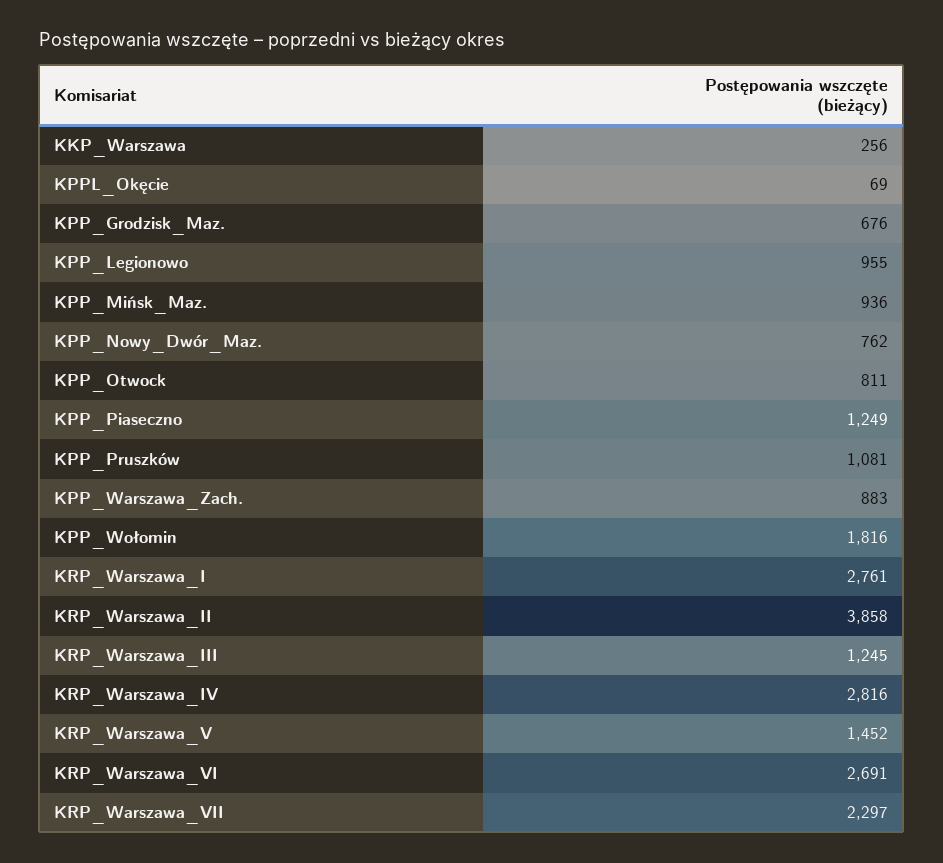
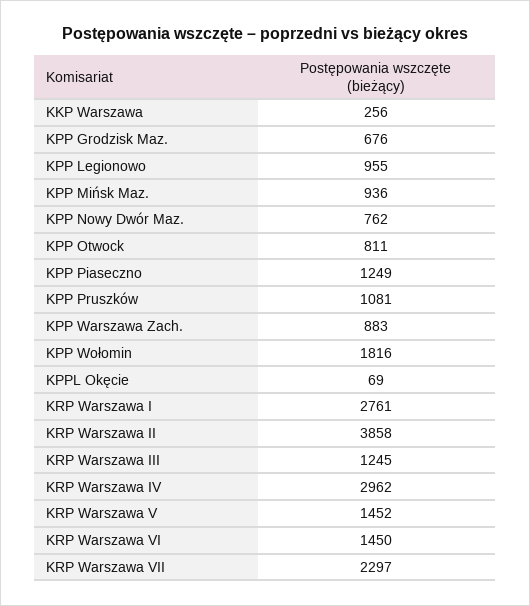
  {
    "KKP_Warszawa": 256,
    "KPPL_Okęcie": 69,
    "KPP_Grodzisk_Maz.": 676,
    "KPP_Legionowo": 955,
    "KPP_Mińsk_Maz.": 936,
    "KPP_Nowy_Dwór_Maz.": 762,
    "KPP_Otwock": 811,
    "KPP_Piaseczno": 1249,
    "KPP_Pruszków": 1081,
    "KPP_Warszawa_Zach.": 883,
    "KPP_Wołomin": 1816,
    "KRP_Warszawa_I": 2761,
    "KRP_Warszawa_II": 3858,
    "KRP_Warszawa_III": 1245,
-   "KRP_Warszawa_IV": 2816,
+   "KRP_Warszawa_IV": 2962,
    "KRP_Warszawa_V": 1452,
-   "KRP_Warszawa_VI": 2691,
+   "KRP_Warszawa_VI": 1450,
    "KRP_Warszawa_VII": 2297
  }

